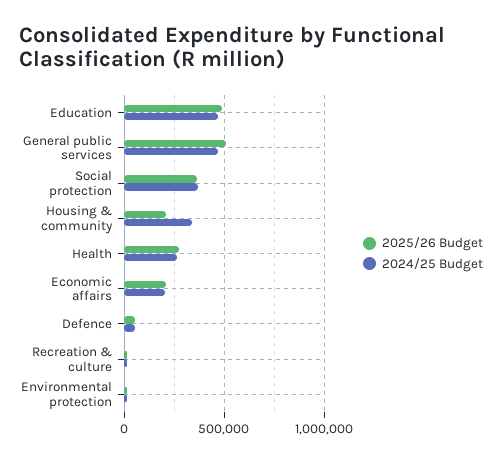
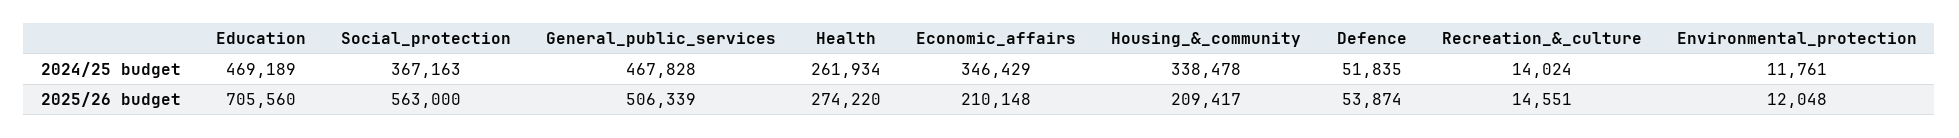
  {
    "2025/26 Budget": {
-     "Education": 500000,
+     "Education": 705560,
      "General public services": 506339,
-     "Social protection": 350000,
+     "Social protection": 563000,
      "Housing & community": 209417,
      "Health": 274220,
      "Economic affairs": 210148,
      "Defence": 53874,
      "Recreation & culture": 14551,
      "Environmental protection": 12048
    },
    "2024/25 Budget": {
      "Education": 469189,
      "General public services": 467828,
      "Social protection": 367163,
      "Housing & community": 338478,
      "Health": 261934,
-     "Economic affairs": 200000,
+     "Economic affairs": 346429,
      "Defence": 51835,
      "Recreation & culture": 14024,
      "Environmental protection": 11761
    }
  }

